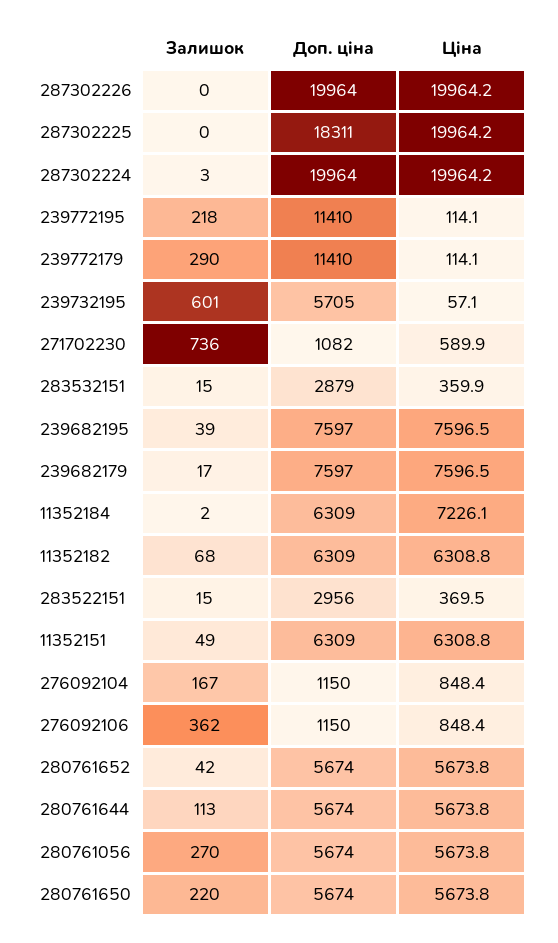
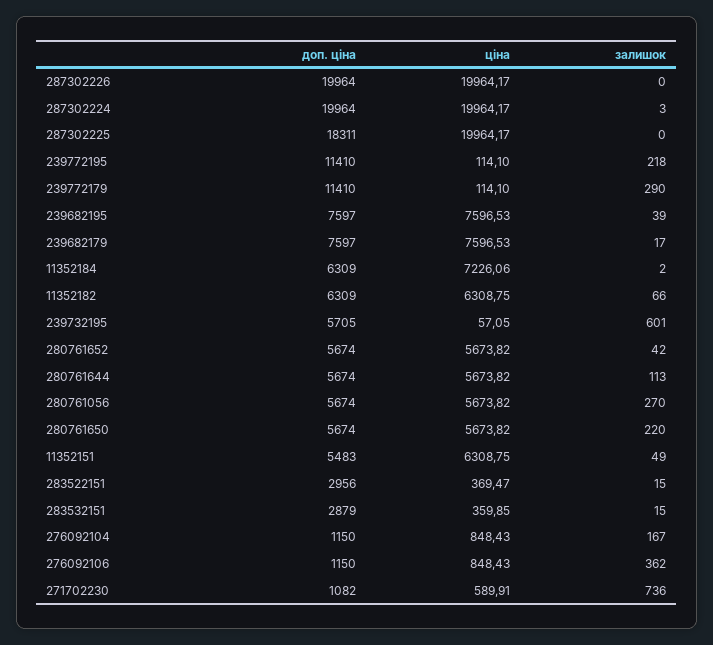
  {
    "Залишок": {
      "287302226": 0,
      "287302225": 0,
      "287302224": 3,
      "239772195": 218,
      "239772179": 290,
      "239732195": 601,
      "271702230": 736,
      "283532151": 15,
      "239682195": 39,
      "239682179": 17,
      "11352184": 2,
-     "11352182": 68,
+     "11352182": 66,
      "283522151": 15,
      "11352151": 49,
      "276092104": 167,
      "276092106": 362,
      "280761652": 42,
      "280761644": 113,
      "280761056": 270,
      "280761650": 220
    },
    "Доп. ціна": {
      "287302226": 19964,
      "287302225": 18311,
      "287302224": 19964,
      "239772195": 11410,
      "239772179": 11410,
      "239732195": 5705,
      "271702230": 1082,
      "283532151": 2879,
      "239682195": 7597,
      "239682179": 7597,
      "11352184": 6309,
      "11352182": 6309,
      "283522151": 2956,
-     "11352151": 6309,
+     "11352151": 5483,
      "276092104": 1150,
      "276092106": 1150,
      "280761652": 5674,
      "280761644": 5674,
      "280761056": 5674,
      "280761650": 5674
    },
    "Ціна": {
      "287302226": 19964.17,
      "287302225": 19964.17,
      "287302224": 19964.17,
      "239772195": 114.1,
      "239772179": 114.1,
      "239732195": 57.05,
      "271702230": 589.91,
      "283532151": 359.85,
      "239682195": 7596.53,
      "239682179": 7596.53,
      "11352184": 7226.06,
      "11352182": 6308.75,
      "283522151": 369.47,
      "11352151": 6308.75,
      "276092104": 848.43,
      "276092106": 848.43,
      "280761652": 5673.82,
      "280761644": 5673.82,
      "280761056": 5673.82,
      "280761650": 5673.82
    }
  }

